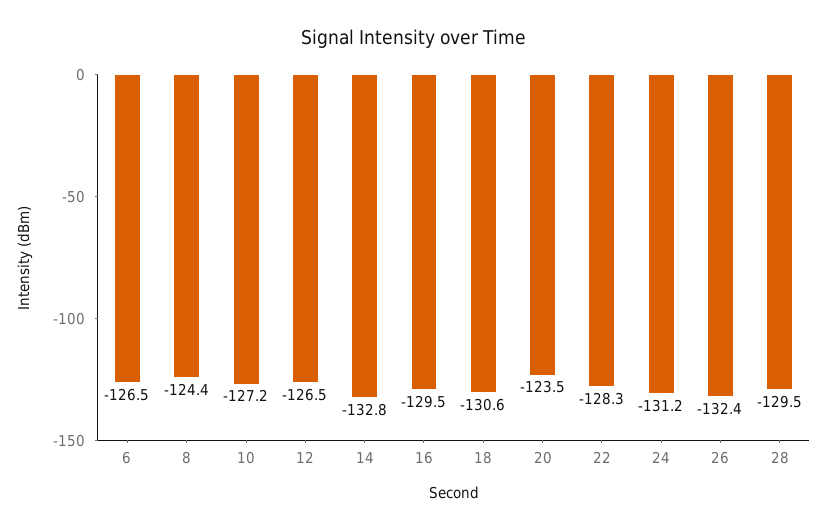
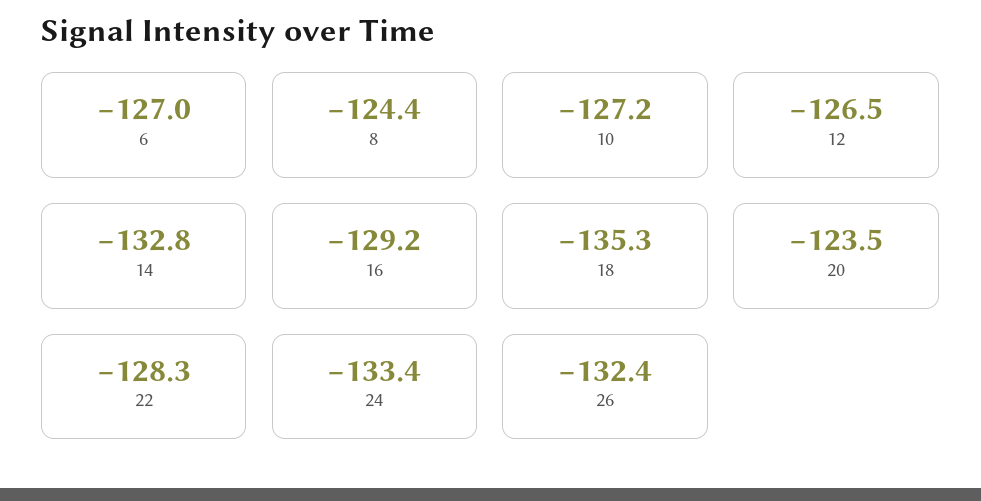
  {
-   "6": -126.5,
+   "6": -127,
    "8": -124.4,
    "10": -127.2,
    "12": -126.5,
    "14": -132.8,
-   "16": -129.5,
+   "16": -129.2,
-   "18": -130.6,
+   "18": -135.3,
    "20": -123.5,
    "22": -128.3,
-   "24": -131.2,
+   "24": -133.4,
-   "26": -132.4,
+   "26": -132.4
-   "28": -129.5
  }

